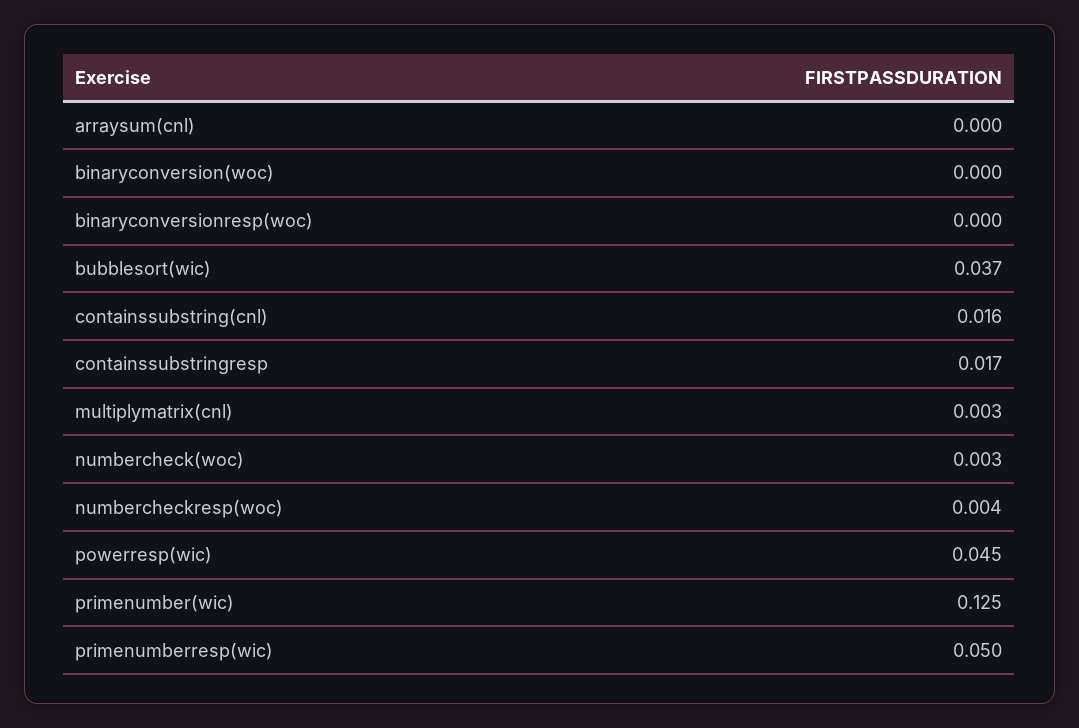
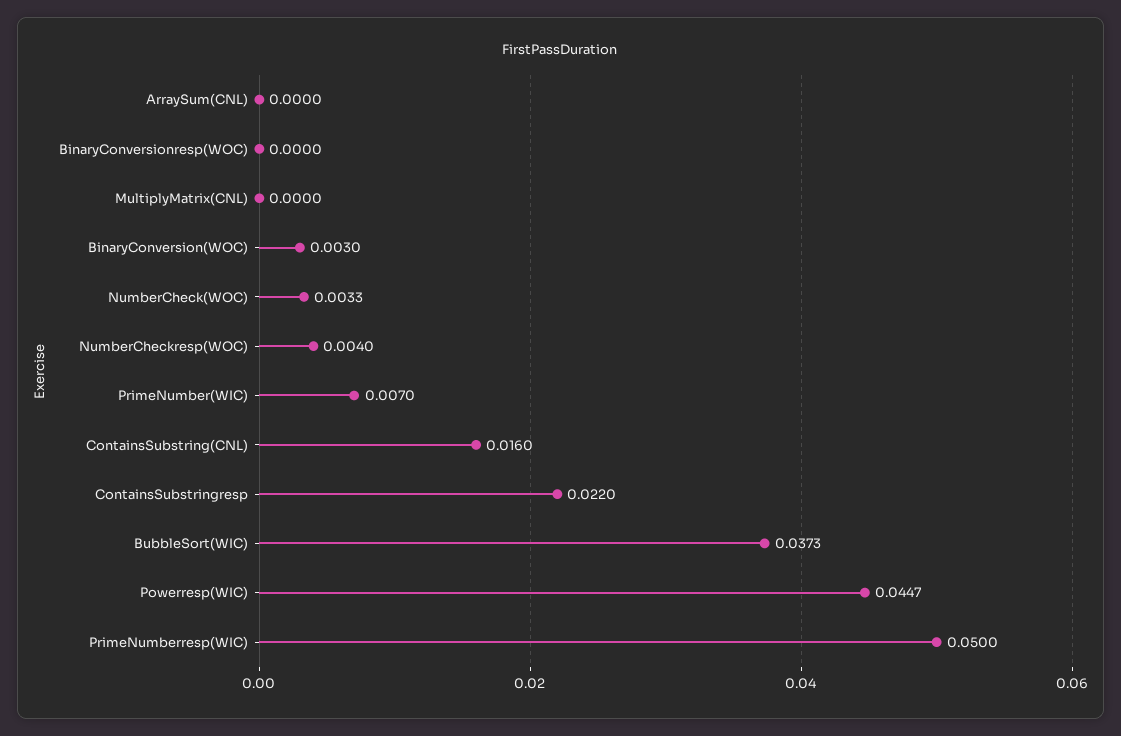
  {
    "arraysum(cnl)": 0,
-   "binaryconversion(woc)": 0,
+   "binaryconversion(woc)": 0.003,
    "binaryconversionresp(woc)": 0,
    "bubblesort(wic)": 0.0373,
    "containssubstring(cnl)": 0.016,
-   "containssubstringresp": 0.017,
+   "containssubstringresp": 0.022,
-   "multiplymatrix(cnl)": 0.003,
+   "multiplymatrix(cnl)": 0,
    "numbercheck(woc)": 0.0033,
    "numbercheckresp(woc)": 0.004,
    "powerresp(wic)": 0.0447,
-   "primenumber(wic)": 0.125,
+   "primenumber(wic)": 0.007,
    "primenumberresp(wic)": 0.05
  }

